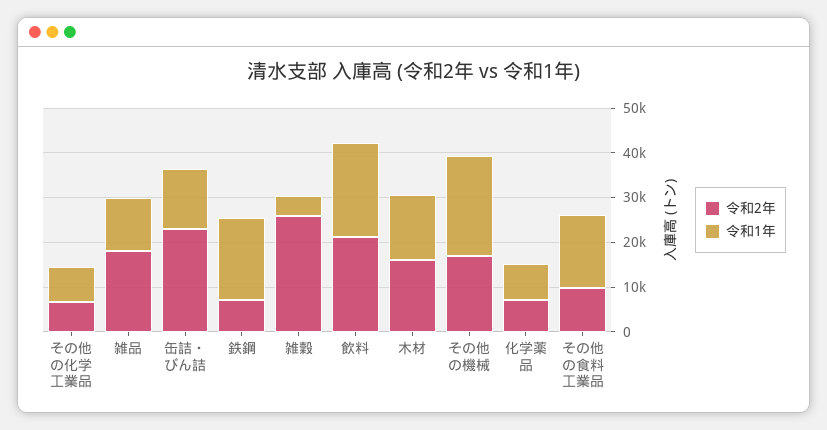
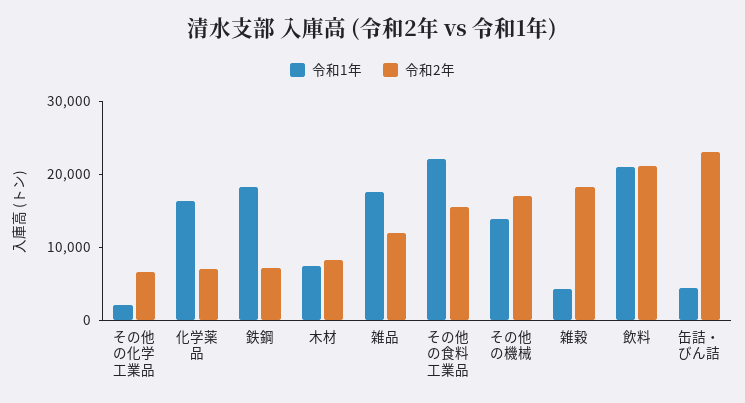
  {
    "令和2年": {
      "その他の化学工業品": 6000,
-     "雑品": 18000,
+     "雑品": 12000,
      "缶詰・びん詰": 22000,
      "鉄鋼": 8000,
-     "雑穀": 26000,
+     "雑穀": 18000,
      "飲料": 22000,
-     "木材": 16000,
+     "木材": 8000,
      "その他の機械": 16000,
      "化学薬品": 6000,
-     "その他の食料工業品": 10000
+     "その他の食料工業品": 16000
    },
    "令和1年": {
-     "その他の化学工業品": 8000,
+     "その他の化学工業品": 2000,
-     "雑品": 12000,
+     "雑品": 18000,
-     "缶詰・びん詰": 14000,
+     "缶詰・びん詰": 4000,
      "鉄鋼": 18000,
      "雑穀": 4000,
      "飲料": 22000,
-     "木材": 14000,
+     "木材": 8000,
-     "その他の機械": 22000,
+     "その他の機械": 14000,
-     "化学薬品": 8000,
+     "化学薬品": 16000,
-     "その他の食料工業品": 16000
+     "その他の食料工業品": 22000
    }
  }

